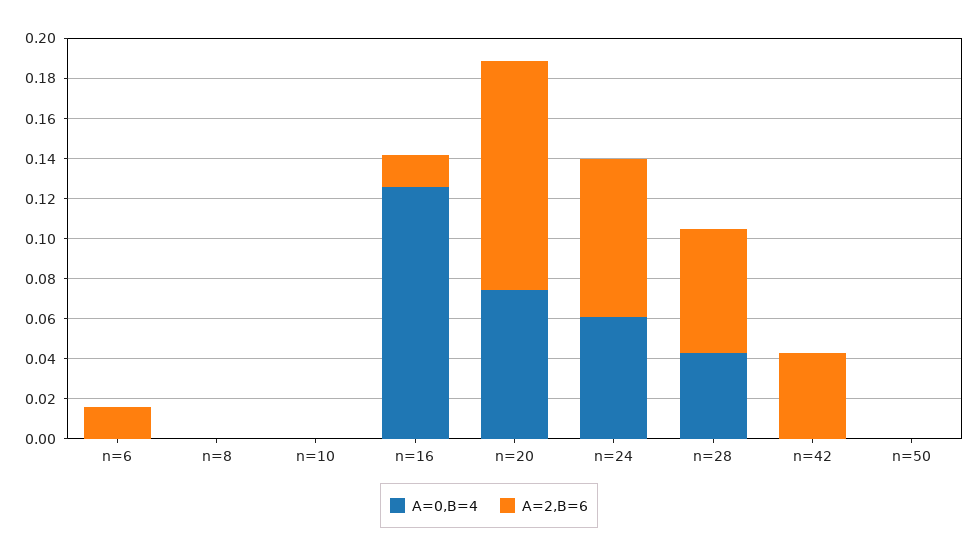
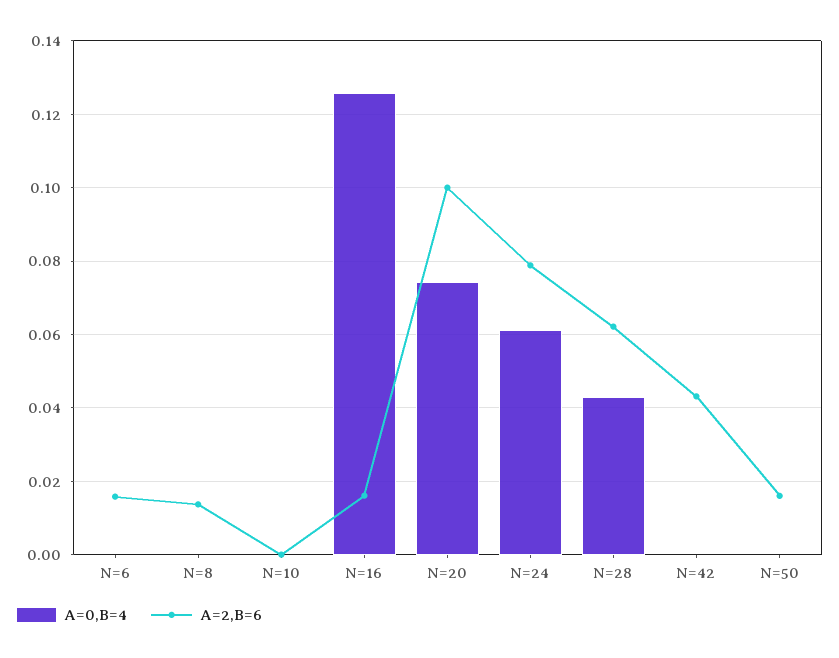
  {
    "A=0,B=4": {
      "n=6": 0,
      "n=8": 0,
      "n=10": 0,
      "n=16": 0.126,
      "n=20": 0.074,
      "n=24": 0.062,
      "n=28": 0.042,
      "n=42": 0,
      "n=50": 0
    },
    "A=2,B=6": {
      "n=6": 0.016,
-     "n=8": 0,
+     "n=8": 0.014,
      "n=10": 0,
      "n=16": 0.016,
-     "n=20": 0.115,
+     "n=20": 0.1,
      "n=24": 0.078,
      "n=28": 0.062,
      "n=42": 0.044,
-     "n=50": 0
+     "n=50": 0.016
    }
  }

